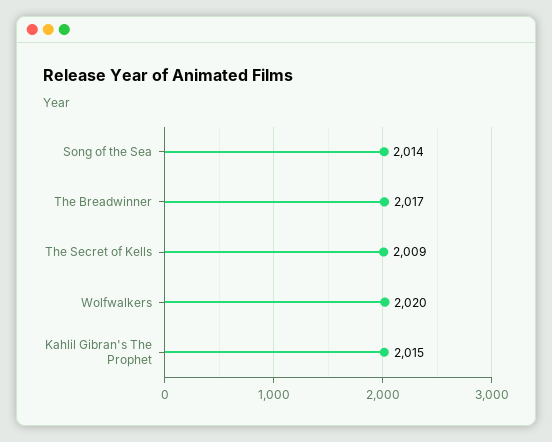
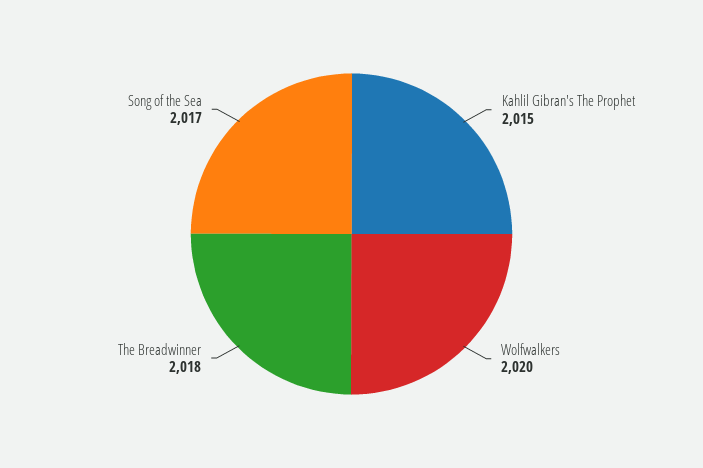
  {
-   "Song of the Sea": 2014,
+   "Song of the Sea": 2017,
-   "The Breadwinner": 2017,
+   "The Breadwinner": 2018,
-   "The Secret of Kells": 2009,
    "Wolfwalkers": 2020,
    "Kahlil Gibran's The Prophet": 2015
  }

